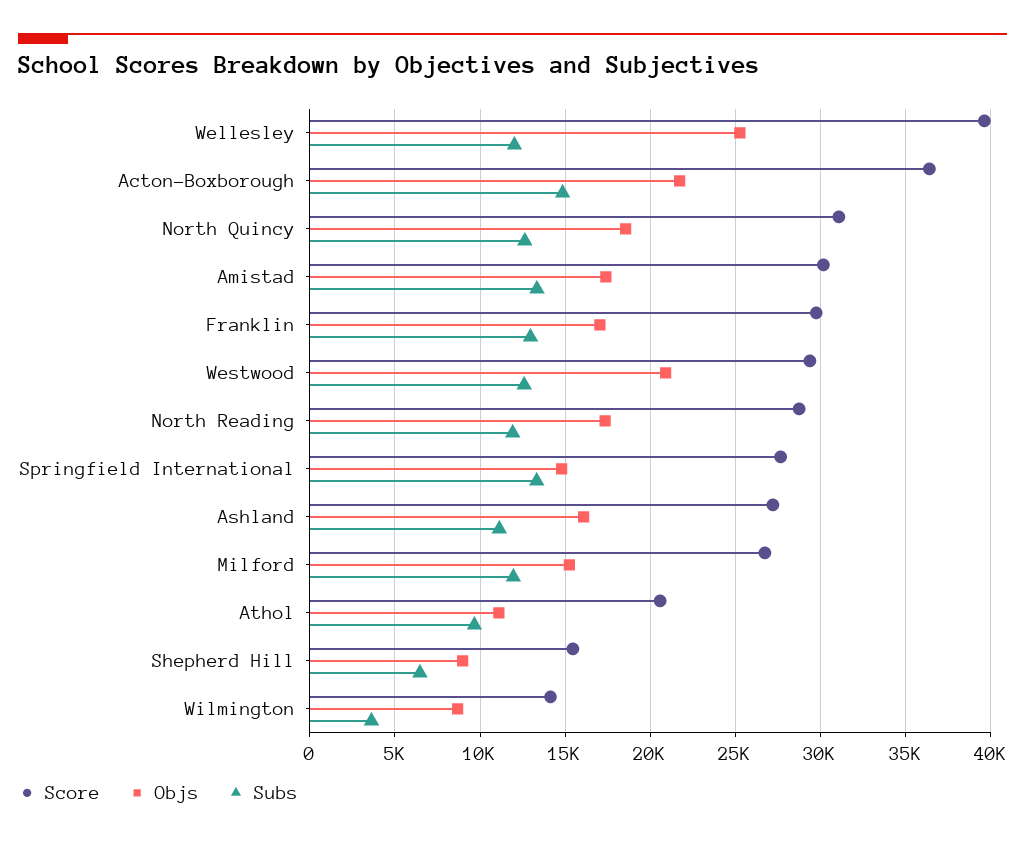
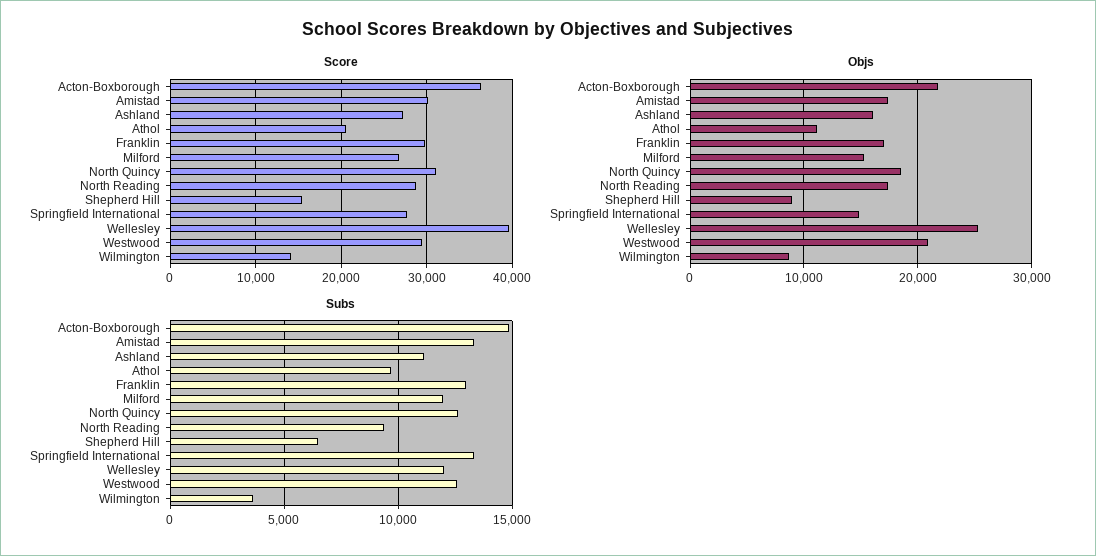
  {
    "Score": {
      "Wellesley": 39500,
      "Acton-Boxborough": 36500,
      "North Quincy": 31000,
      "Amistad": 30000,
      "Franklin": 30000,
      "Westwood": 29500,
      "North Reading": 29000,
      "Springfield International": 27500,
      "Ashland": 27000,
      "Milford": 26500,
      "Athol": 20500,
      "Shepherd Hill": 15500,
      "Wilmington": 14000
    },
    "Objs": {
      "Wellesley": 25500,
      "Acton-Boxborough": 21500,
      "North Quincy": 18500,
      "Amistad": 17500,
      "Franklin": 17000,
      "Westwood": 21000,
      "North Reading": 17500,
      "Springfield International": 15000,
      "Ashland": 16000,
      "Milford": 15500,
      "Athol": 11000,
      "Shepherd Hill": 9000,
      "Wilmington": 8500
    },
    "Subs": {
      "Wellesley": 12000,
      "Acton-Boxborough": 15000,
      "North Quincy": 12500,
      "Amistad": 13500,
      "Franklin": 13000,
      "Westwood": 12500,
-     "North Reading": 12000,
+     "North Reading": 9500,
      "Springfield International": 13500,
      "Ashland": 11000,
      "Milford": 12000,
      "Athol": 9500,
      "Shepherd Hill": 6500,
      "Wilmington": 3500
    }
  }

